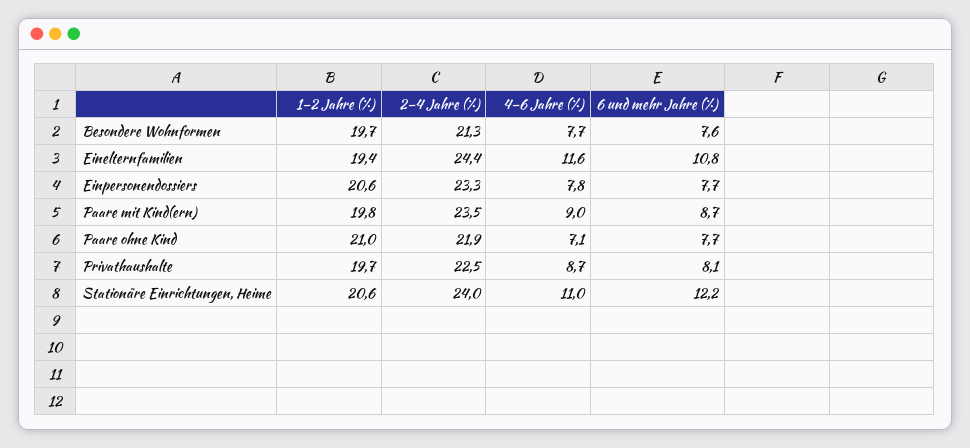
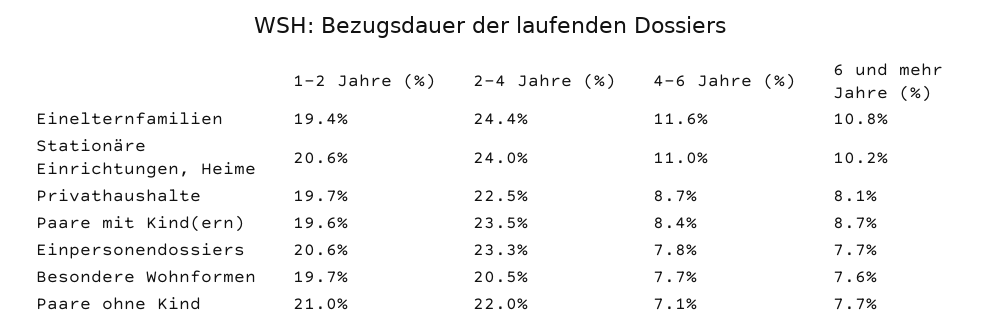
  {
    "1–2 Jahre (%)": {
      "Besondere Wohnformen": 19.7,
      "Einelternfamilien": 19.4,
      "Einpersonendossiers": 20.6,
-     "Paare mit Kind(ern)": 19.8,
+     "Paare mit Kind(ern)": 19.6,
      "Paare ohne Kind": 21,
      "Privathaushalte": 19.7,
      "Stationäre Einrichtungen, Heime": 20.6
    },
    "2–4 Jahre (%)": {
-     "Besondere Wohnformen": 21.3,
+     "Besondere Wohnformen": 20.5,
      "Einelternfamilien": 24.4,
      "Einpersonendossiers": 23.3,
      "Paare mit Kind(ern)": 23.5,
-     "Paare ohne Kind": 21.9,
+     "Paare ohne Kind": 22,
      "Privathaushalte": 22.5,
      "Stationäre Einrichtungen, Heime": 24
    },
    "4–6 Jahre (%)": {
      "Besondere Wohnformen": 7.7,
      "Einelternfamilien": 11.6,
      "Einpersonendossiers": 7.8,
-     "Paare mit Kind(ern)": 9,
+     "Paare mit Kind(ern)": 8.4,
      "Paare ohne Kind": 7.1,
      "Privathaushalte": 8.7,
      "Stationäre Einrichtungen, Heime": 11
    },
    "6 und mehr Jahre (%)": {
      "Besondere Wohnformen": 7.6,
      "Einelternfamilien": 10.8,
      "Einpersonendossiers": 7.7,
      "Paare mit Kind(ern)": 8.7,
      "Paare ohne Kind": 7.7,
      "Privathaushalte": 8.1,
-     "Stationäre Einrichtungen, Heime": 12.2
+     "Stationäre Einrichtungen, Heime": 10.2
    }
  }

